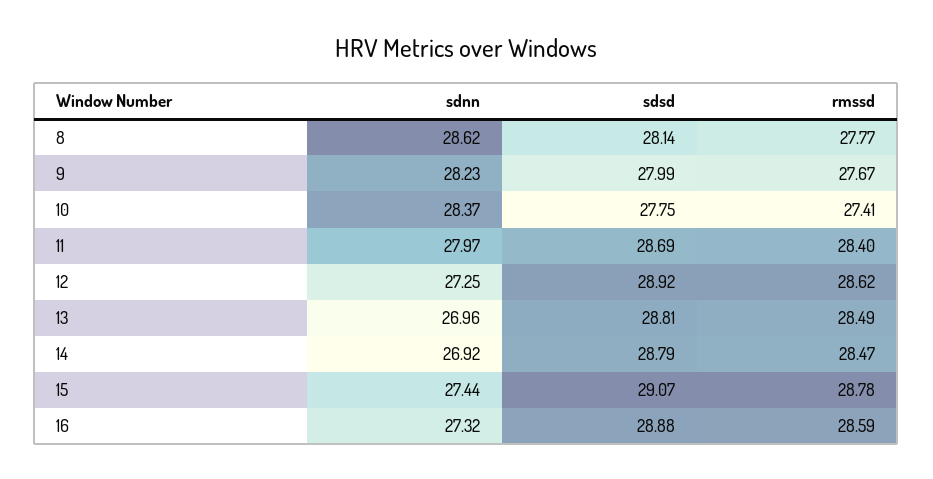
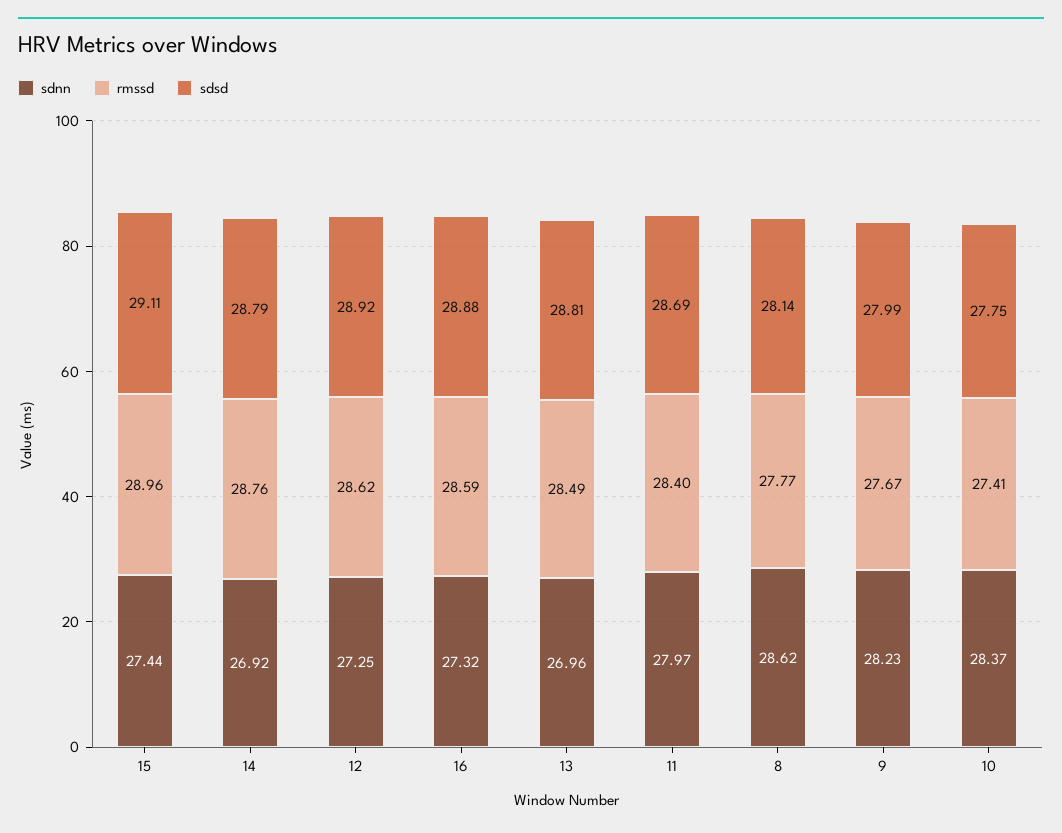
  {
    "sdnn": {
      "8": 28.62,
      "9": 28.23,
      "10": 28.37,
      "11": 27.97,
      "12": 27.25,
      "13": 26.96,
      "14": 26.92,
      "15": 27.44,
      "16": 27.32
    },
    "sdsd": {
      "8": 28.14,
      "9": 27.99,
      "10": 27.75,
      "11": 28.69,
      "12": 28.92,
      "13": 28.81,
      "14": 28.79,
-     "15": 29.07,
+     "15": 29.11,
      "16": 28.88
    },
    "rmssd": {
      "8": 27.77,
      "9": 27.67,
      "10": 27.41,
      "11": 28.4,
      "12": 28.62,
      "13": 28.49,
-     "14": 28.47,
+     "14": 28.76,
-     "15": 28.78,
+     "15": 28.96,
      "16": 28.59
    }
  }

